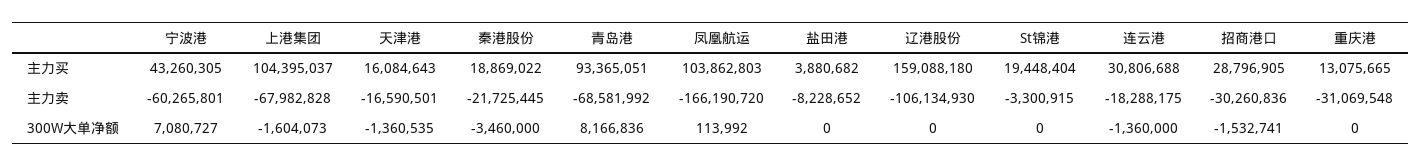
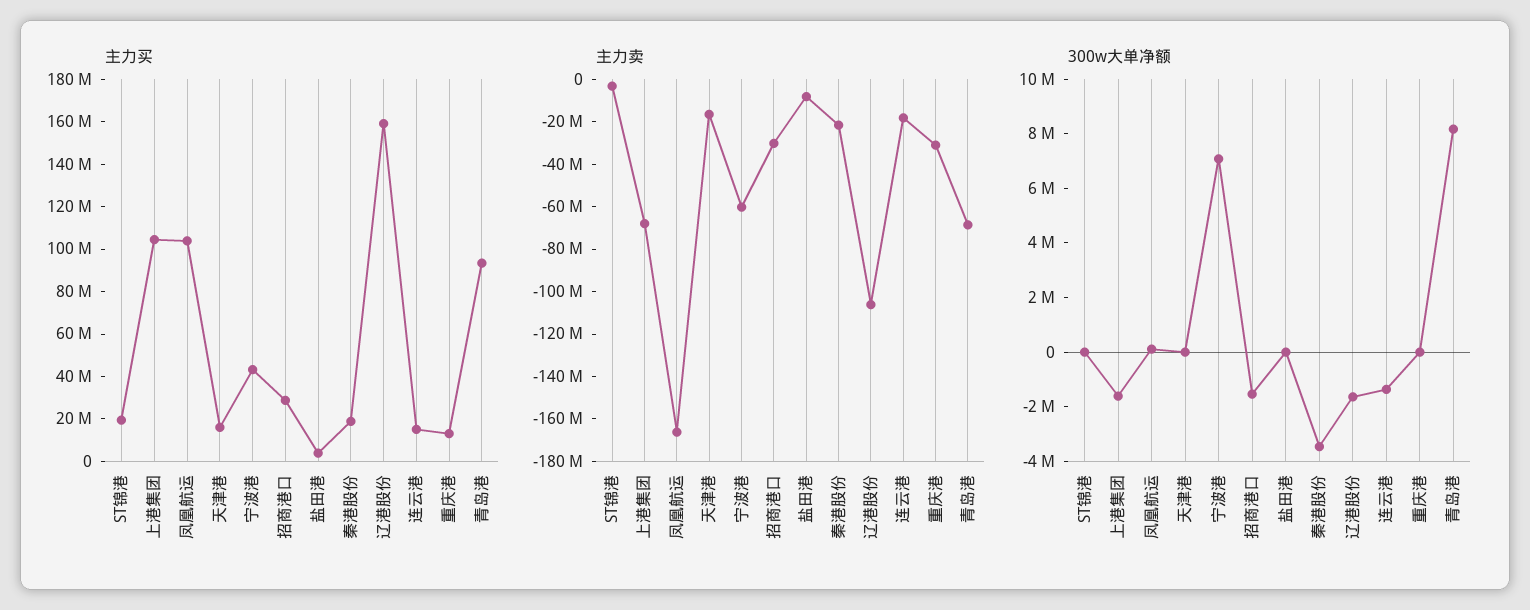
  {
    "主力买": {
      "宁波港": 43260305,
      "上港集团": 104395037,
      "天津港": 16084643,
      "秦港股份": 18869022,
      "青岛港": 93365051,
      "凤凰航运": 103862803,
      "盐田港": 3880682,
      "辽港股份": 159088180,
      "St锦港": 19448404,
-     "连云港": 30806688,
+     "连云港": 15000000,
      "招商港口": 28796905,
      "重庆港": 13075665
    },
    "主力卖": {
      "宁波港": -60265801,
      "上港集团": -67982828,
      "天津港": -16590501,
      "秦港股份": -21725445,
      "青岛港": -68581992,
      "凤凰航运": -166190720,
      "盐田港": -8228652,
      "辽港股份": -106134930,
      "St锦港": -3300915,
      "连云港": -18288175,
      "招商港口": -30260836,
      "重庆港": -31069548
    },
    "300W大单净额": {
      "宁波港": 7080727,
      "上港集团": -1604073,
-     "天津港": -1360535,
+     "天津港": 0,
      "秦港股份": -3460000,
      "青岛港": 8166836,
      "凤凰航运": 113992,
      "盐田港": 0,
-     "辽港股份": 0,
+     "辽港股份": -1500000,
      "St锦港": 0,
      "连云港": -1360000,
      "招商港口": -1532741,
      "重庆港": 0
    }
  }

